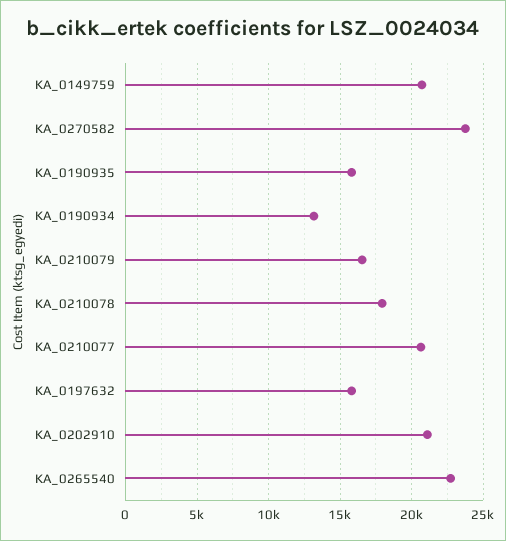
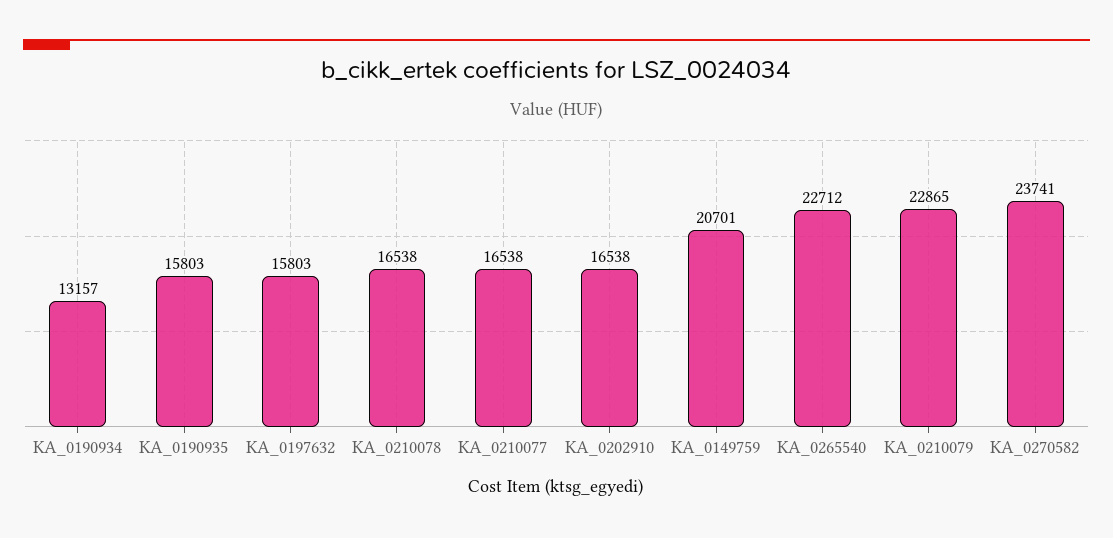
  {
    "KA_0149759": 20701,
    "KA_0270582": 23741,
    "KA_0190935": 15803,
    "KA_0190934": 13157,
-   "KA_0210079": 16500,
+   "KA_0210079": 22865,
-   "KA_0210078": 18000,
+   "KA_0210078": 16538,
-   "KA_0210077": 20500,
+   "KA_0210077": 16538,
    "KA_0197632": 15803,
-   "KA_0202910": 21000,
+   "KA_0202910": 16538,
    "KA_0265540": 22712
  }

